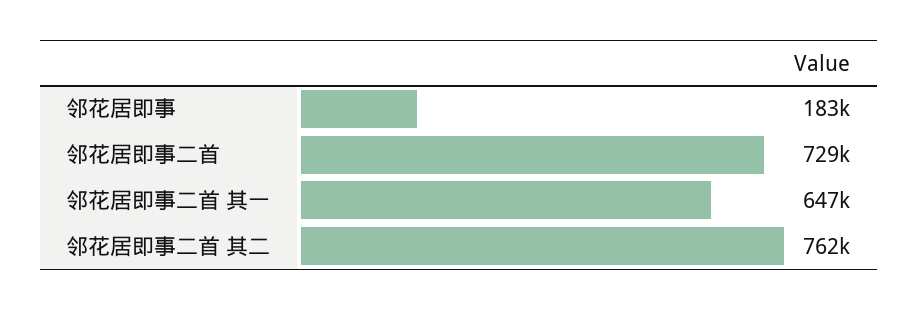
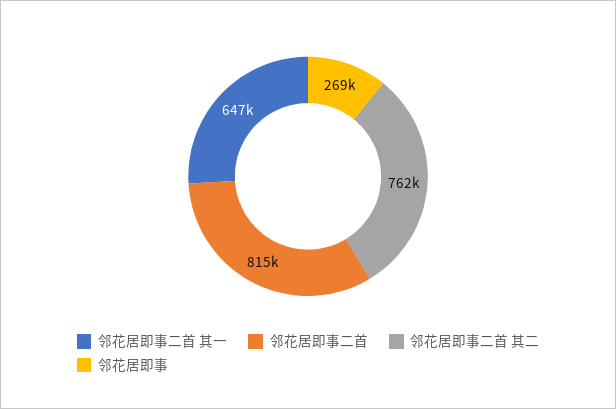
  {
-   "邻花居即事": 183000,
+   "邻花居即事": 269000,
-   "邻花居即事二首": 729000,
+   "邻花居即事二首": 815000,
    "邻花居即事二首 其一": 647000,
    "邻花居即事二首 其二": 762000
  }

